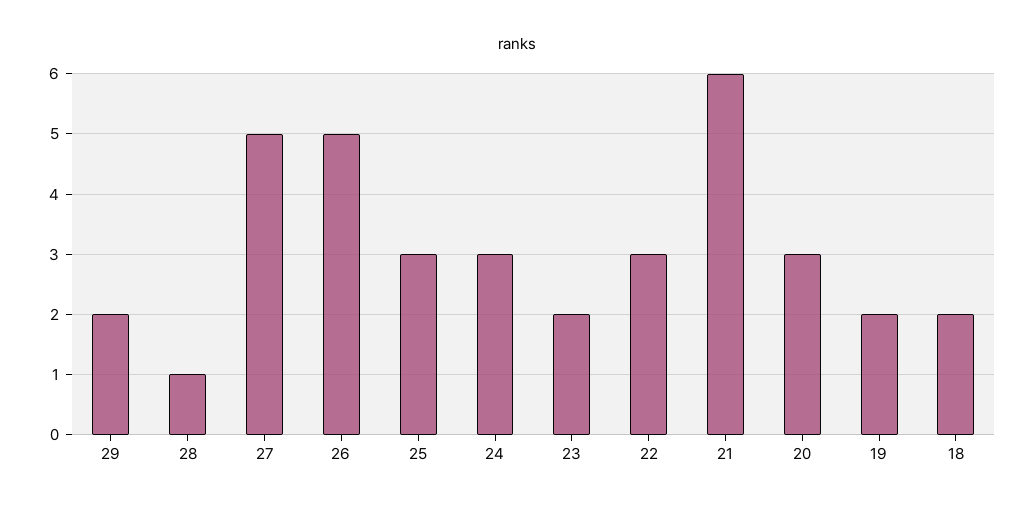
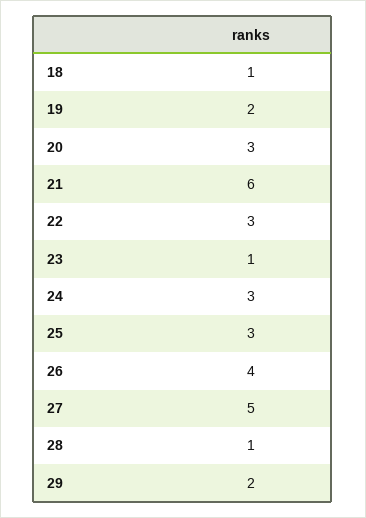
  {
    "29": 2,
    "28": 1,
    "27": 5,
-   "26": 5,
+   "26": 4,
    "25": 3,
    "24": 3,
-   "23": 2,
+   "23": 1,
    "22": 3,
    "21": 6,
    "20": 3,
    "19": 2,
-   "18": 2
+   "18": 1
  }

